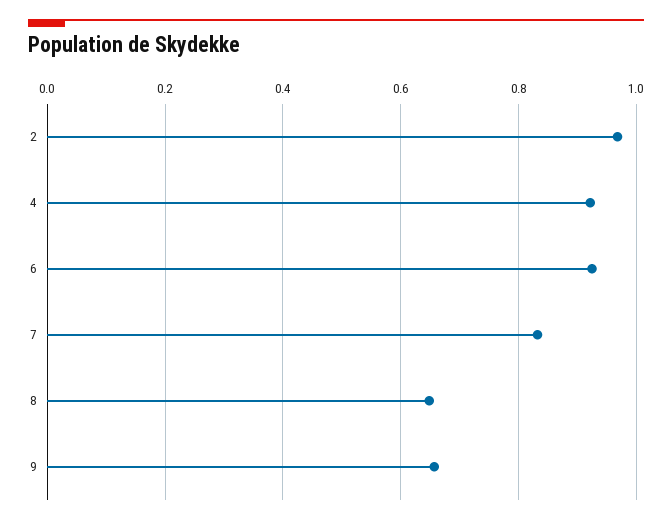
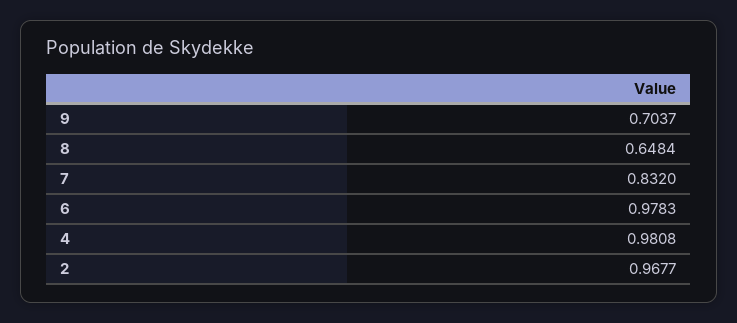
  {
    "2": 0.9677,
-   "4": 0.92,
+   "4": 0.9808,
-   "6": 0.92,
+   "6": 0.9783,
    "7": 0.832,
    "8": 0.6484,
-   "9": 0.66
+   "9": 0.7037
  }

